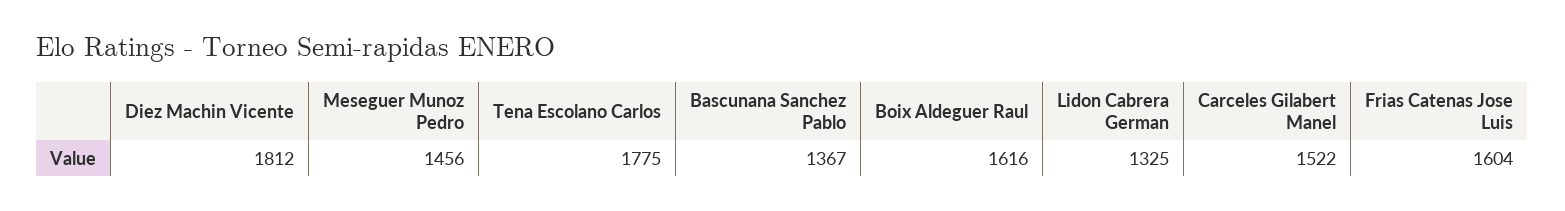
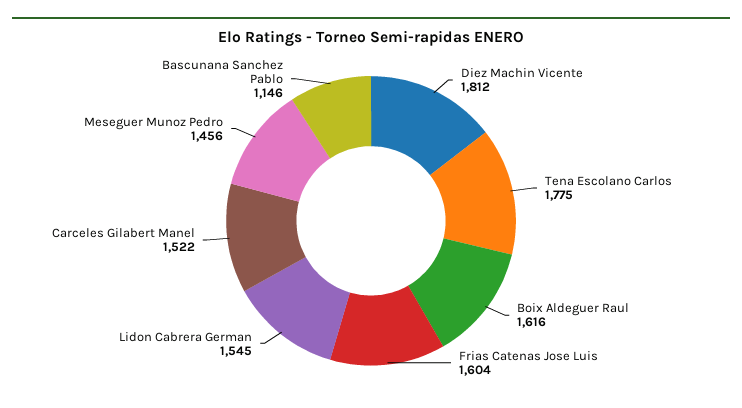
  {
    "Diez Machin Vicente": 1812,
    "Meseguer Munoz Pedro": 1456,
    "Tena Escolano Carlos": 1775,
-   "Bascunana Sanchez Pablo": 1367,
+   "Bascunana Sanchez Pablo": 1146,
    "Boix Aldeguer Raul": 1616,
-   "Lidon Cabrera German": 1325,
+   "Lidon Cabrera German": 1545,
    "Carceles Gilabert Manel": 1522,
    "Frias Catenas Jose Luis": 1604
  }

